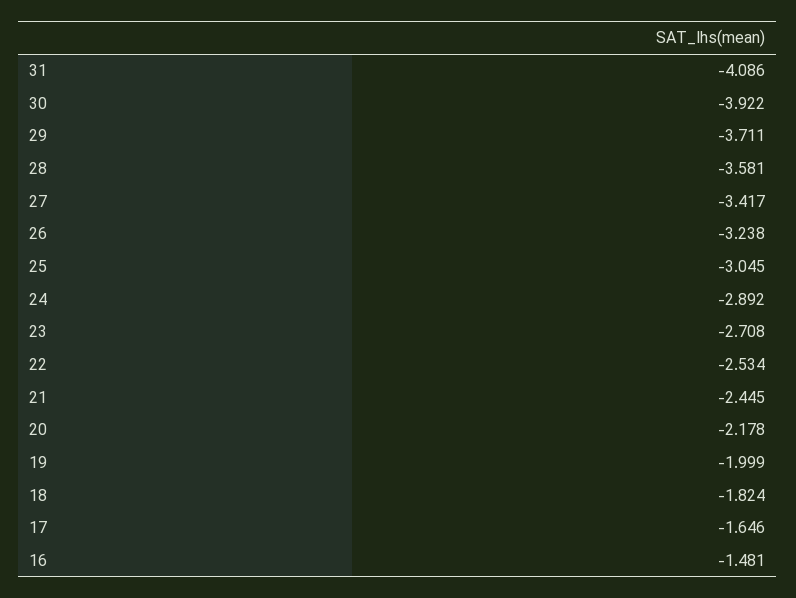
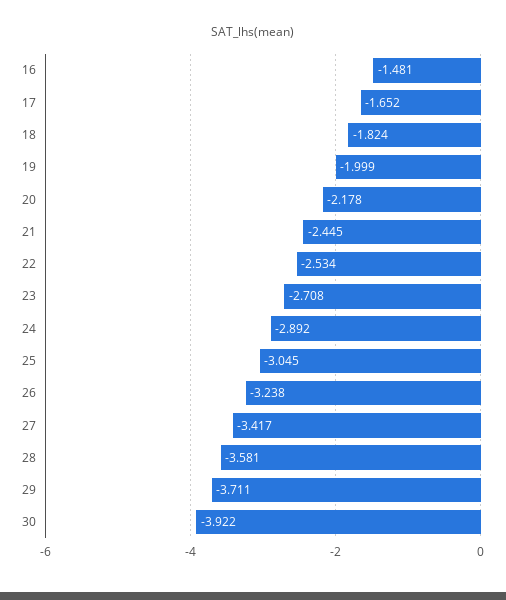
  {
-   "31": -4.086,
    "30": -3.922,
    "29": -3.711,
    "28": -3.581,
    "27": -3.417,
    "26": -3.238,
    "25": -3.045,
    "24": -2.892,
    "23": -2.708,
    "22": -2.534,
    "21": -2.445,
    "20": -2.178,
    "19": -1.999,
    "18": -1.824,
-   "17": -1.646,
+   "17": -1.652,
    "16": -1.481
  }

